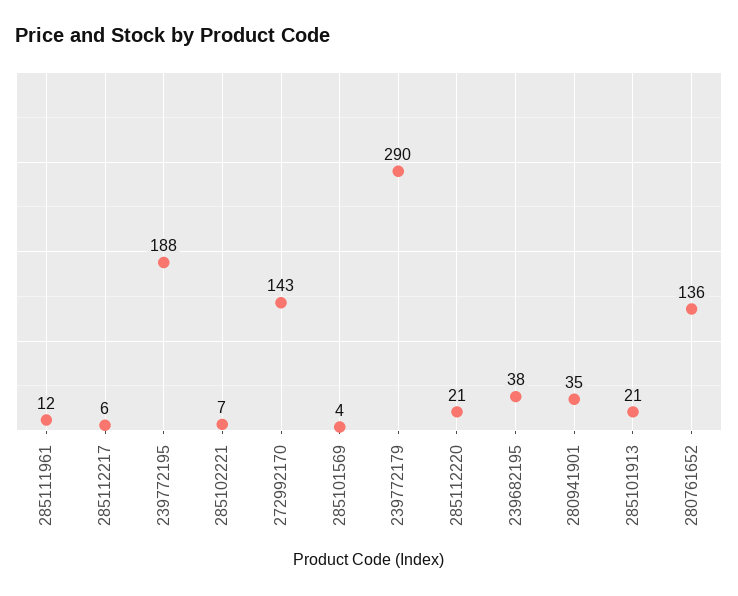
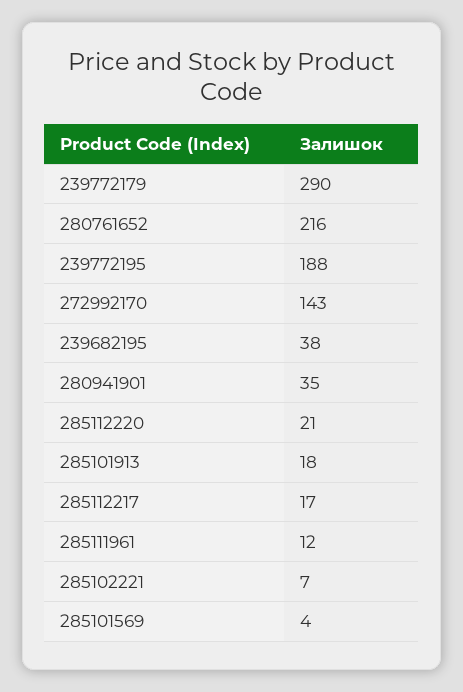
  {
    "285111961": 12,
-   "285112217": 6,
+   "285112217": 17,
    "239772195": 188,
    "285102221": 7,
    "272992170": 143,
    "285101569": 4,
    "239772179": 290,
    "285112220": 21,
    "239682195": 38,
    "280941901": 35,
-   "285101913": 21,
+   "285101913": 18,
-   "280761652": 136
+   "280761652": 216
  }

